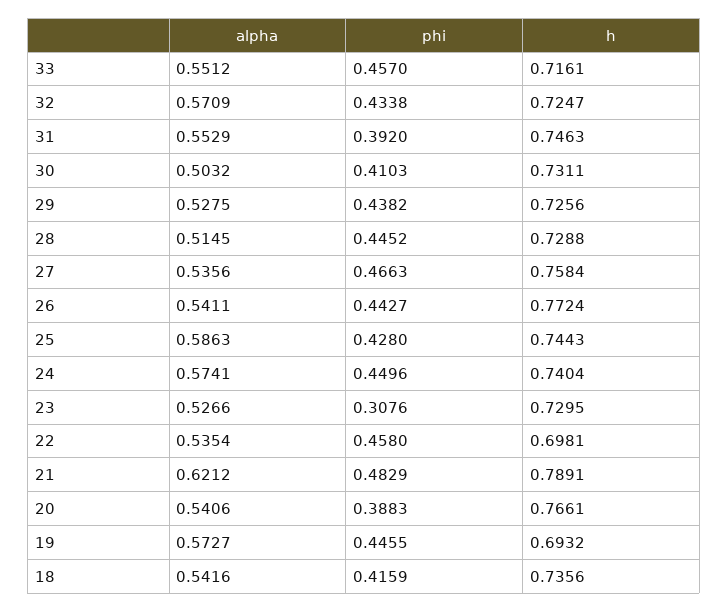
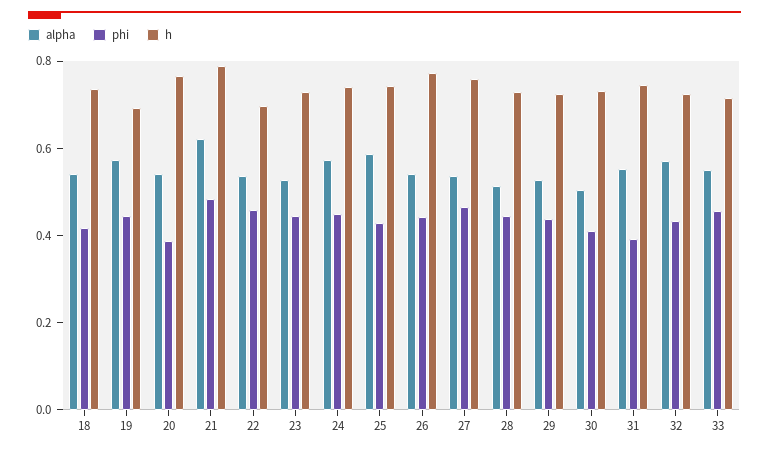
  {
    "alpha": {
      "33": 0.5512,
      "32": 0.5709,
      "31": 0.5529,
      "30": 0.5032,
      "29": 0.5275,
      "28": 0.5145,
      "27": 0.5356,
      "26": 0.5411,
      "25": 0.5863,
      "24": 0.5741,
      "23": 0.5266,
      "22": 0.5354,
      "21": 0.6212,
      "20": 0.5406,
      "19": 0.5727,
      "18": 0.5416
    },
    "phi": {
      "33": 0.457,
      "32": 0.4338,
      "31": 0.392,
      "30": 0.4103,
      "29": 0.4382,
      "28": 0.4452,
      "27": 0.4663,
      "26": 0.4427,
      "25": 0.428,
      "24": 0.4496,
-     "23": 0.3076,
+     "23": 0.45,
      "22": 0.458,
      "21": 0.4829,
      "20": 0.3883,
      "19": 0.4455,
      "18": 0.4159
    },
    "h": {
      "33": 0.7161,
      "32": 0.7247,
      "31": 0.7463,
      "30": 0.7311,
      "29": 0.7256,
      "28": 0.7288,
      "27": 0.7584,
      "26": 0.7724,
      "25": 0.7443,
      "24": 0.7404,
      "23": 0.7295,
      "22": 0.6981,
      "21": 0.7891,
      "20": 0.7661,
      "19": 0.6932,
      "18": 0.7356
    }
  }

